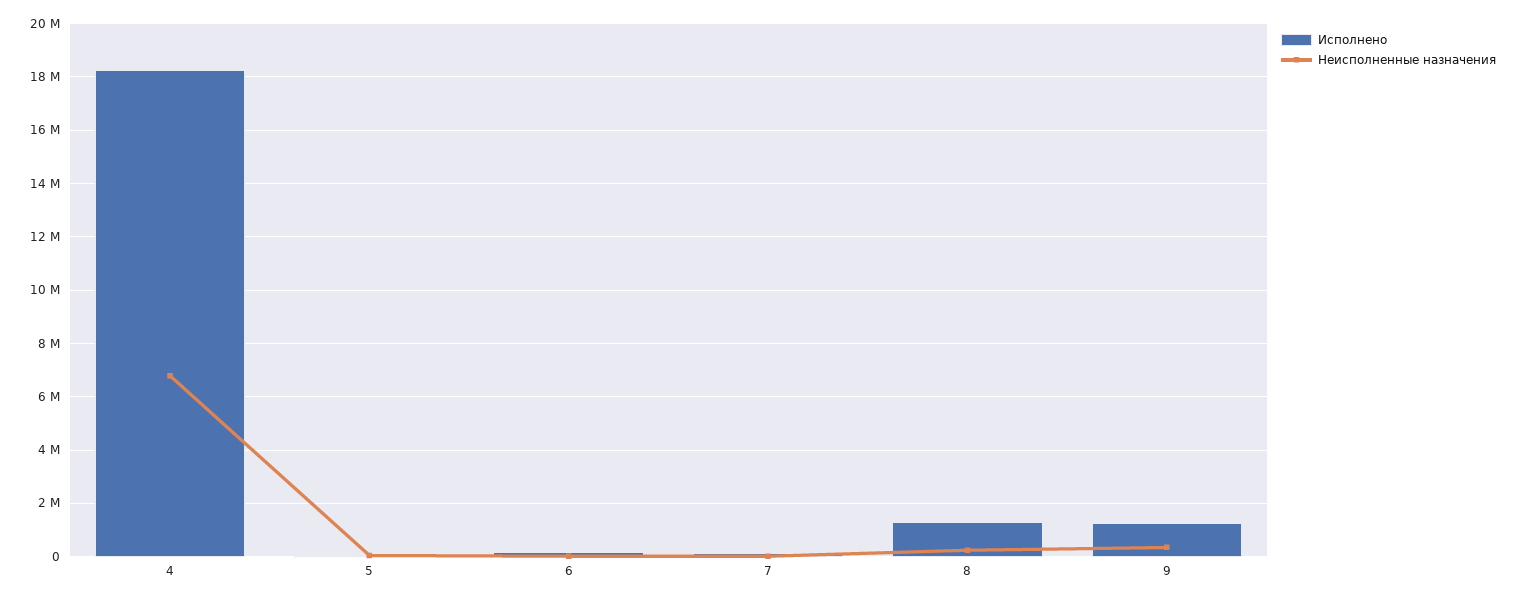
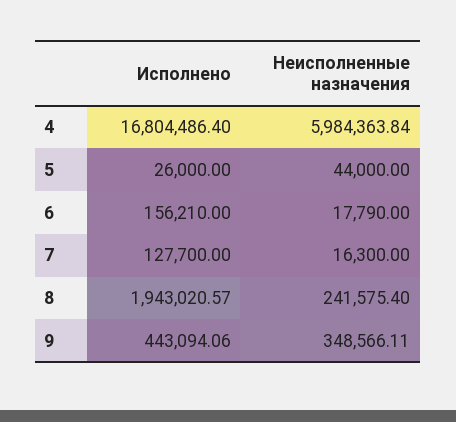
  {
    "Исполнено": {
-     "4": 18250000,
+     "4": 16804486.4,
      "5": 26000,
      "6": 156210,
      "7": 127700,
-     "8": 1250000,
+     "8": 1943020.57,
-     "9": 1250000
+     "9": 443094.06
    },
    "Неисполненные назначения": {
-     "4": 6750000,
+     "4": 5984363.84,
      "5": 44000,
      "6": 17790,
      "7": 16300,
      "8": 241575.4,
      "9": 348566.11
    }
  }

